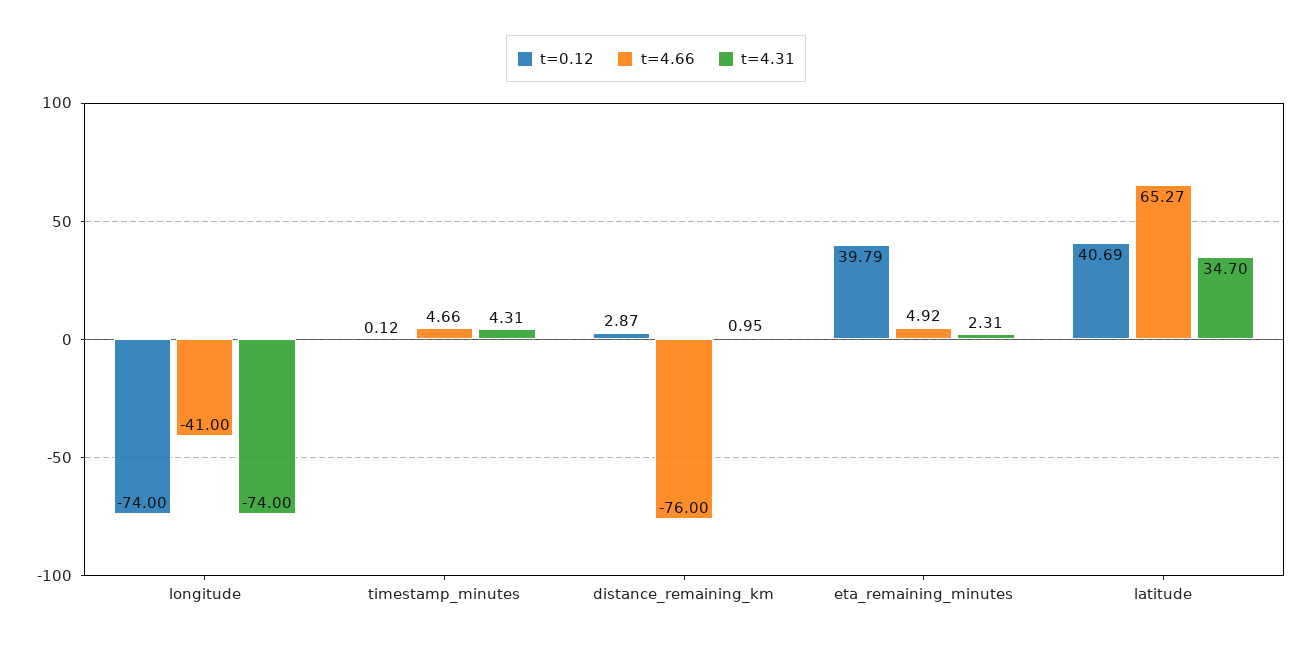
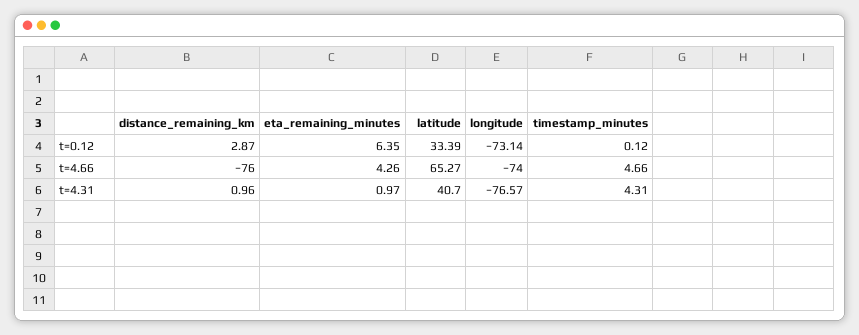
  {
    "t=0.12": {
-     "longitude": -74,
+     "longitude": -73.14,
      "timestamp_minutes": 0.12,
      "distance_remaining_km": 2.87,
-     "eta_remaining_minutes": 39.79,
+     "eta_remaining_minutes": 6.35,
-     "latitude": 40.69
+     "latitude": 33.39
    },
    "t=4.66": {
-     "longitude": -41,
+     "longitude": -74,
      "timestamp_minutes": 4.66,
      "distance_remaining_km": -76,
-     "eta_remaining_minutes": 4.92,
+     "eta_remaining_minutes": 4.26,
      "latitude": 65.27
    },
    "t=4.31": {
-     "longitude": -74,
+     "longitude": -76.57,
      "timestamp_minutes": 4.31,
-     "distance_remaining_km": 0.95,
+     "distance_remaining_km": 0.96,
-     "eta_remaining_minutes": 2.31,
+     "eta_remaining_minutes": 0.97,
-     "latitude": 34.7
+     "latitude": 40.7
    }
  }

